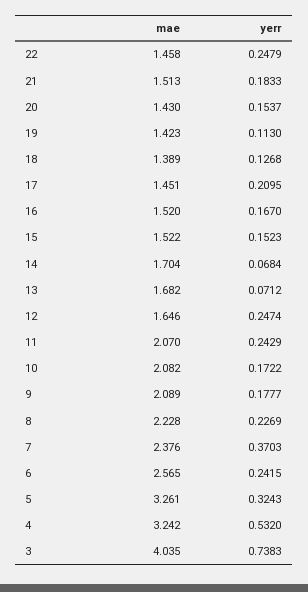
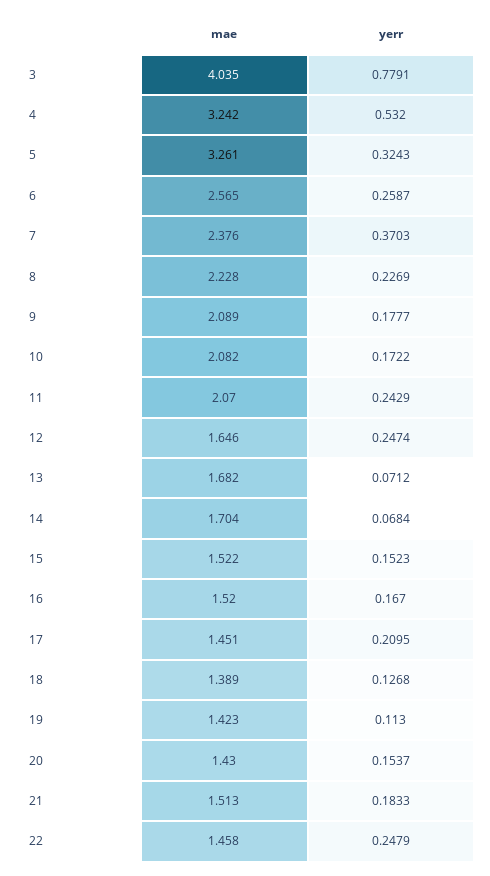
  {
    "mae": {
      "22": 1.458,
      "21": 1.513,
      "20": 1.43,
      "19": 1.423,
      "18": 1.389,
      "17": 1.451,
      "16": 1.52,
      "15": 1.522,
      "14": 1.704,
      "13": 1.682,
      "12": 1.646,
      "11": 2.07,
      "10": 2.082,
      "9": 2.089,
      "8": 2.228,
      "7": 2.376,
      "6": 2.565,
      "5": 3.261,
      "4": 3.242,
      "3": 4.035
    },
    "yerr": {
      "22": 0.2479,
      "21": 0.1833,
      "20": 0.1537,
      "19": 0.113,
      "18": 0.1268,
      "17": 0.2095,
      "16": 0.167,
      "15": 0.1523,
      "14": 0.0684,
      "13": 0.0712,
      "12": 0.2474,
      "11": 0.2429,
      "10": 0.1722,
      "9": 0.1777,
      "8": 0.2269,
      "7": 0.3703,
-     "6": 0.2415,
+     "6": 0.2587,
      "5": 0.3243,
      "4": 0.532,
-     "3": 0.7383
+     "3": 0.7791
    }
  }

